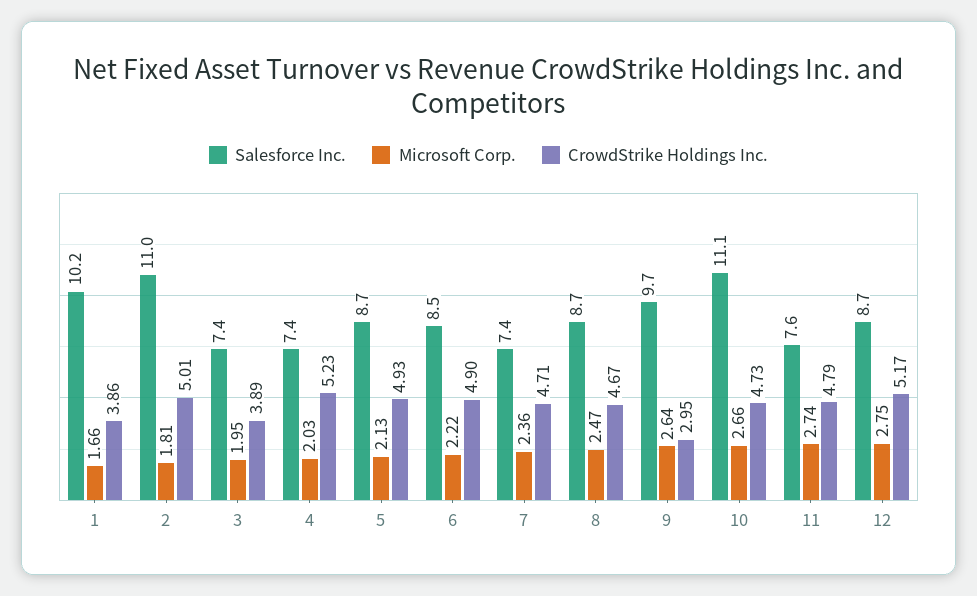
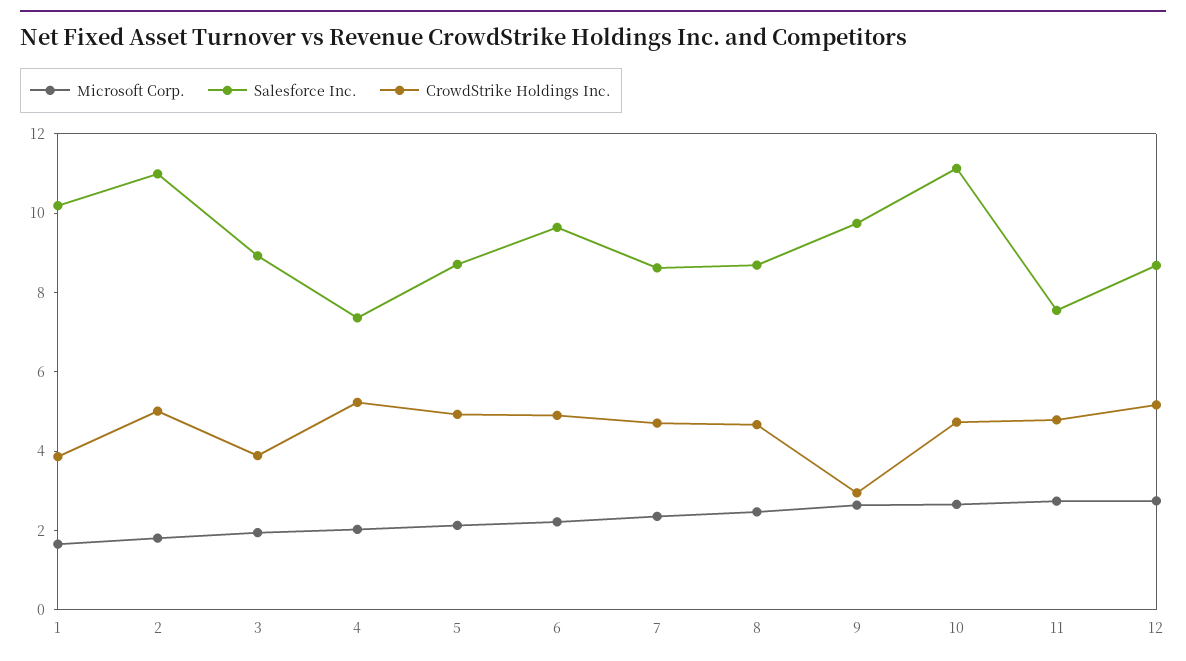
  {
    "Salesforce Inc.": {
      "1": 10.2,
      "2": 11,
-     "3": 7.4,
+     "3": 9,
      "4": 7.4,
      "5": 8.7,
-     "6": 8.5,
+     "6": 9.5,
-     "7": 7.4,
+     "7": 8.5,
      "8": 8.7,
      "9": 9.7,
      "10": 11.1,
      "11": 7.6,
      "12": 8.7
    },
    "Microsoft Corp.": {
      "1": 1.66,
      "2": 1.81,
      "3": 1.95,
      "4": 2.03,
      "5": 2.13,
      "6": 2.22,
      "7": 2.36,
      "8": 2.47,
      "9": 2.64,
      "10": 2.66,
      "11": 2.74,
      "12": 2.75
    },
    "CrowdStrike Holdings Inc.": {
      "1": 3.86,
      "2": 5.01,
      "3": 3.89,
      "4": 5.23,
      "5": 4.93,
      "6": 4.9,
      "7": 4.71,
      "8": 4.67,
      "9": 2.95,
      "10": 4.73,
      "11": 4.79,
      "12": 5.17
    }
  }

